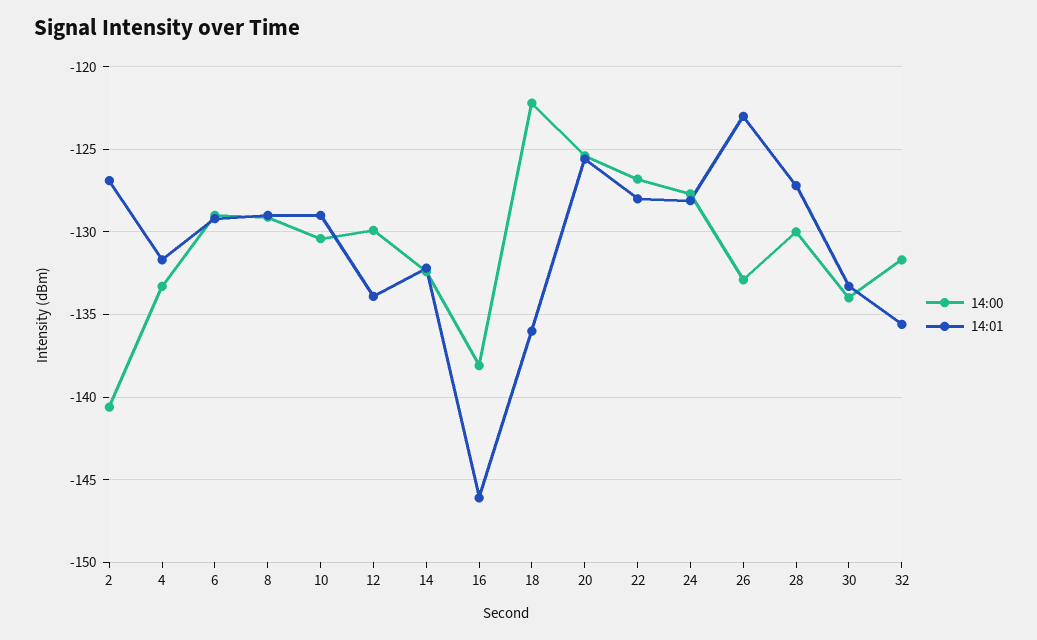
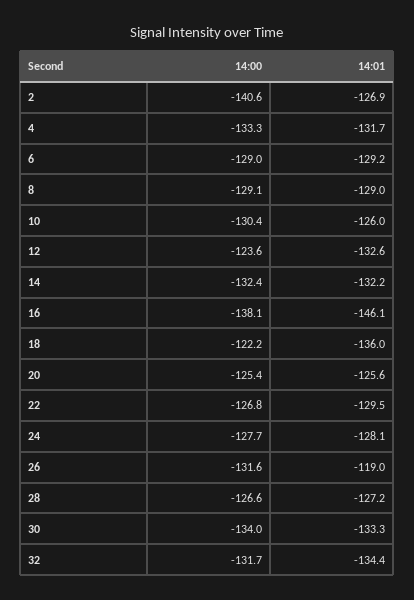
  {
    "14:00": {
      "2": -140.6,
      "4": -133.3,
      "6": -129,
      "8": -129.1,
      "10": -130.4,
-     "12": -130,
+     "12": -123.6,
      "14": -132.4,
      "16": -138.1,
      "18": -122.2,
      "20": -125.4,
      "22": -126.8,
      "24": -127.7,
-     "26": -133,
+     "26": -131.6,
-     "28": -130,
+     "28": -126.6,
      "30": -134,
      "32": -131.7
    },
    "14:01": {
      "2": -126.9,
      "4": -131.7,
      "6": -129.2,
      "8": -129,
-     "10": -129,
+     "10": -126,
-     "12": -134,
+     "12": -132.6,
      "14": -132.2,
      "16": -146.1,
      "18": -136,
      "20": -125.6,
-     "22": -128,
+     "22": -129.5,
      "24": -128.1,
-     "26": -123,
+     "26": -119,
      "28": -127.2,
      "30": -133.3,
-     "32": -135.5
+     "32": -134.4
    }
  }

